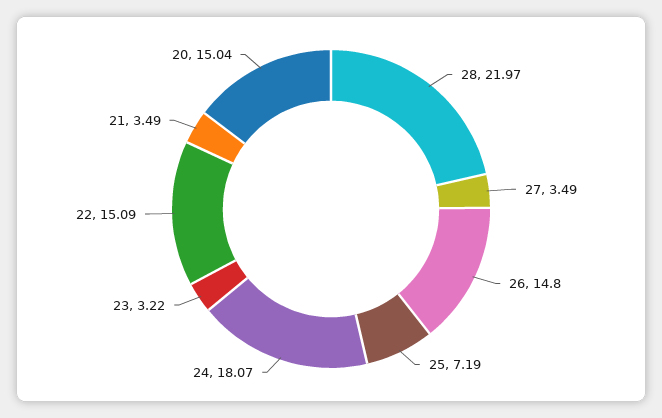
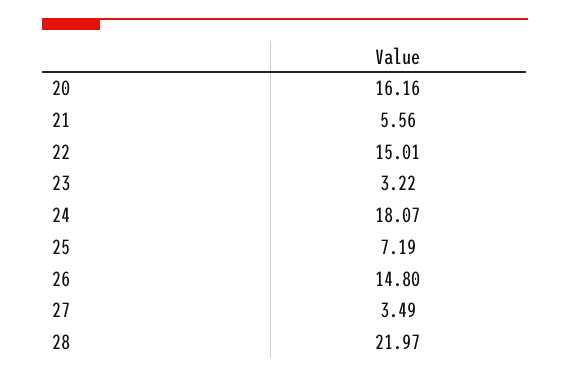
  {
    "28": 21.97,
    "27": 3.49,
    "26": 14.8,
    "25": 7.19,
    "24": 18.07,
    "23": 3.22,
-   "22": 15.09,
+   "22": 15.01,
-   "21": 3.49,
+   "21": 5.56,
-   "20": 15.04
+   "20": 16.16
  }

